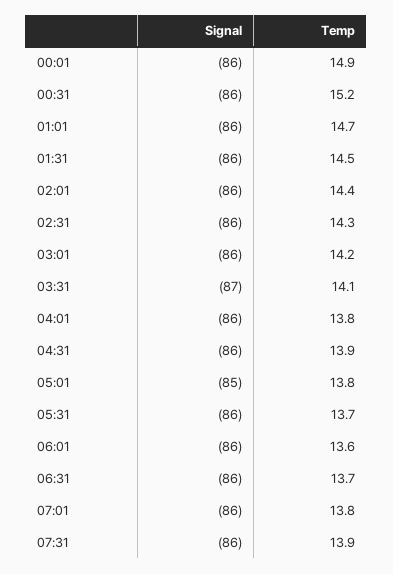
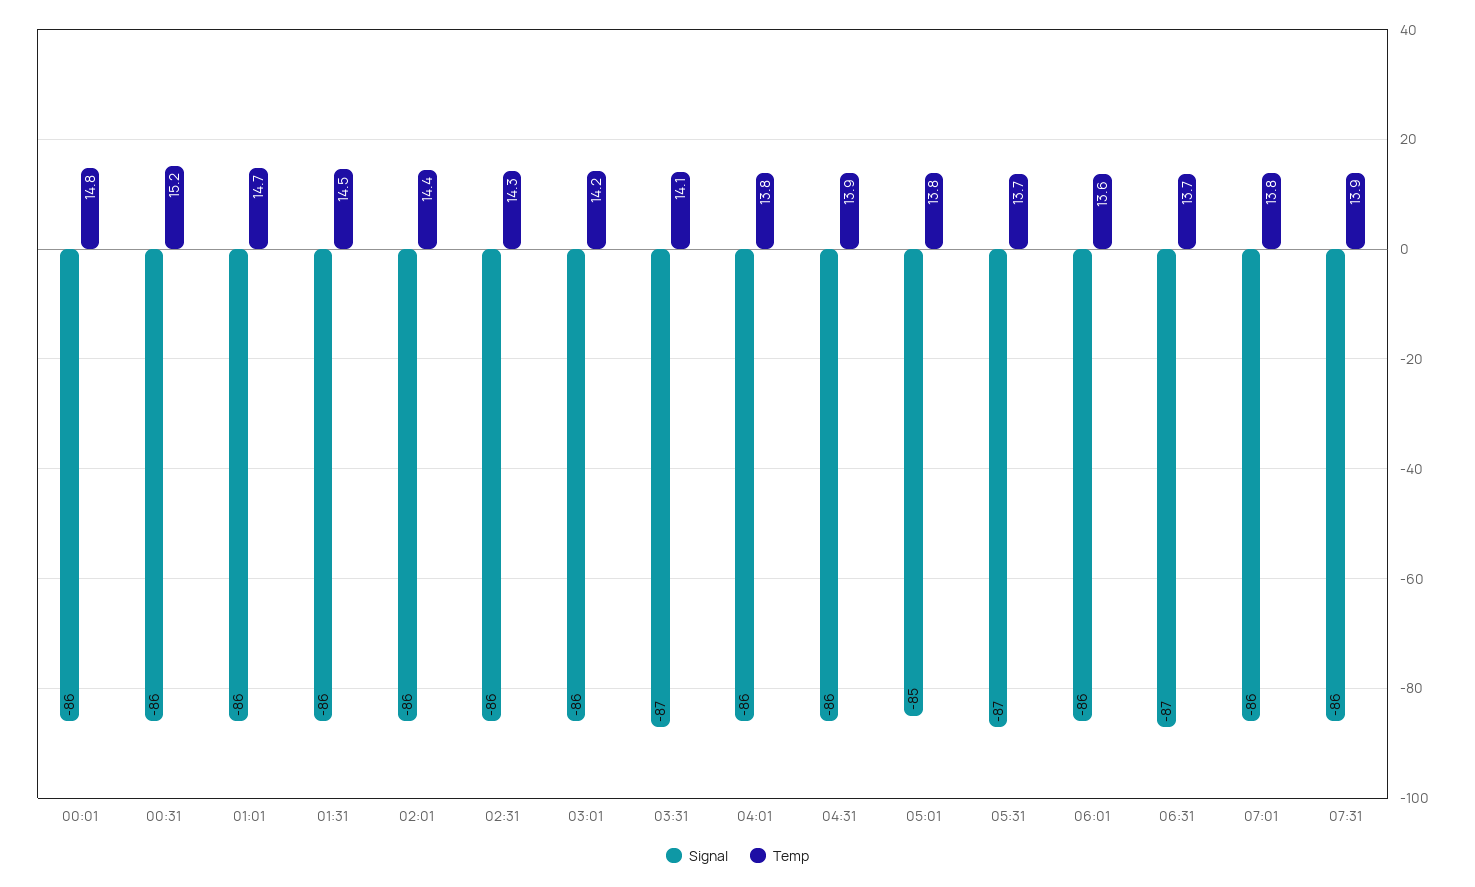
  {
    "Signal": {
      "00:01": -86,
      "00:31": -86,
      "01:01": -86,
      "01:31": -86,
      "02:01": -86,
      "02:31": -86,
      "03:01": -86,
      "03:31": -87,
      "04:01": -86,
      "04:31": -86,
      "05:01": -85,
-     "05:31": -86,
+     "05:31": -87,
      "06:01": -86,
-     "06:31": -86,
+     "06:31": -87,
      "07:01": -86,
      "07:31": -86
    },
    "Temp": {
-     "00:01": 14.9,
+     "00:01": 14.8,
      "00:31": 15.2,
      "01:01": 14.7,
      "01:31": 14.5,
      "02:01": 14.4,
      "02:31": 14.3,
      "03:01": 14.2,
      "03:31": 14.1,
      "04:01": 13.8,
      "04:31": 13.9,
      "05:01": 13.8,
      "05:31": 13.7,
      "06:01": 13.6,
      "06:31": 13.7,
      "07:01": 13.8,
      "07:31": 13.9
    }
  }

